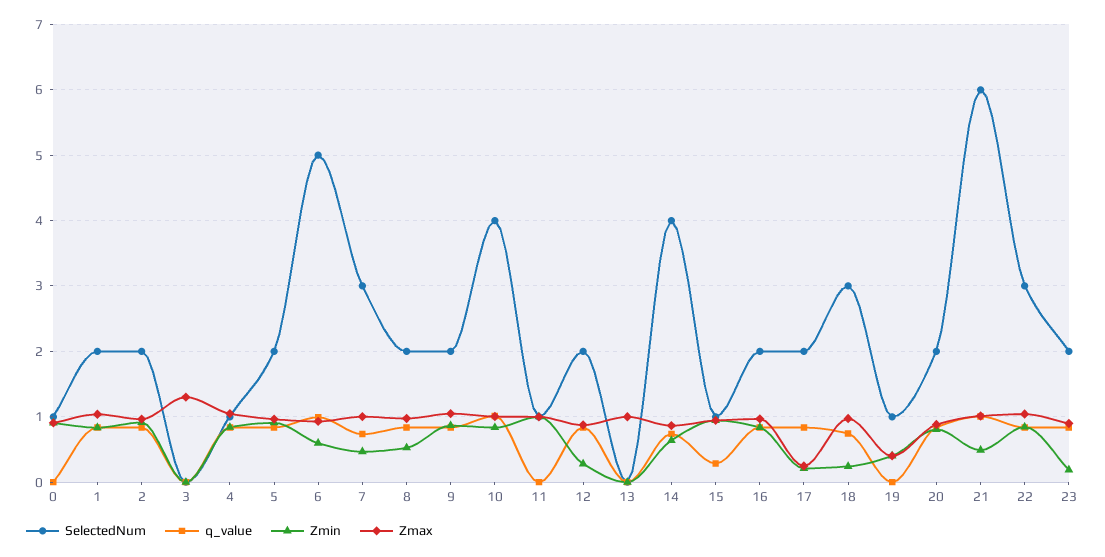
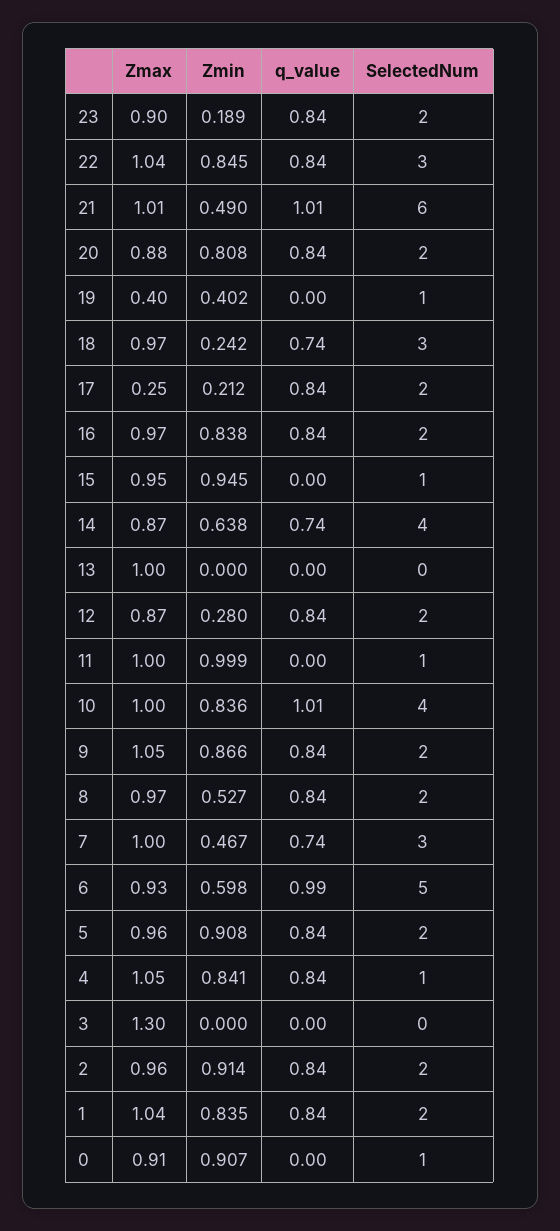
  {
    "SelectedNum": {
      "0": 1,
      "1": 2,
      "2": 2,
      "3": 0,
      "4": 1,
      "5": 2,
      "6": 5,
      "7": 3,
      "8": 2,
      "9": 2,
      "10": 4,
      "11": 1,
      "12": 2,
      "13": 0,
      "14": 4,
      "15": 1,
      "16": 2,
      "17": 2,
      "18": 3,
      "19": 1,
      "20": 2,
      "21": 6,
      "22": 3,
      "23": 2
    },
    "q_value": {
      "0": 0,
      "1": 0.84,
      "2": 0.84,
      "3": 0,
      "4": 0.84,
      "5": 0.84,
      "6": 0.99,
      "7": 0.74,
      "8": 0.84,
      "9": 0.84,
      "10": 1.01,
      "11": 0,
      "12": 0.84,
      "13": 0,
      "14": 0.74,
-     "15": 0.3,
+     "15": 0,
      "16": 0.84,
      "17": 0.84,
      "18": 0.74,
      "19": 0,
      "20": 0.84,
      "21": 1.01,
      "22": 0.84,
      "23": 0.84
    },
    "Zmin": {
      "0": 0.907,
      "1": 0.835,
      "2": 0.914,
      "3": 0,
      "4": 0.841,
      "5": 0.908,
      "6": 0.598,
      "7": 0.467,
      "8": 0.527,
      "9": 0.866,
      "10": 0.836,
      "11": 0.999,
      "12": 0.28,
      "13": 0,
      "14": 0.638,
      "15": 0.945,
      "16": 0.838,
      "17": 0.212,
      "18": 0.242,
      "19": 0.402,
      "20": 0.808,
      "21": 0.49,
      "22": 0.845,
      "23": 0.189
    },
    "Zmax": {
      "0": 0.91,
      "1": 1.04,
      "2": 0.96,
      "3": 1.3,
      "4": 1.05,
      "5": 0.96,
      "6": 0.93,
      "7": 1,
      "8": 0.97,
      "9": 1.05,
      "10": 1,
      "11": 1,
      "12": 0.87,
      "13": 1,
      "14": 0.87,
      "15": 0.95,
      "16": 0.97,
      "17": 0.25,
      "18": 0.97,
      "19": 0.4,
      "20": 0.88,
      "21": 1.01,
      "22": 1.04,
      "23": 0.9
    }
  }

